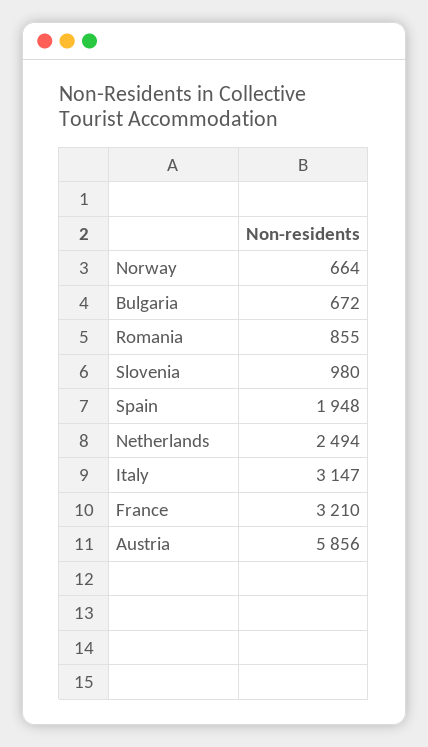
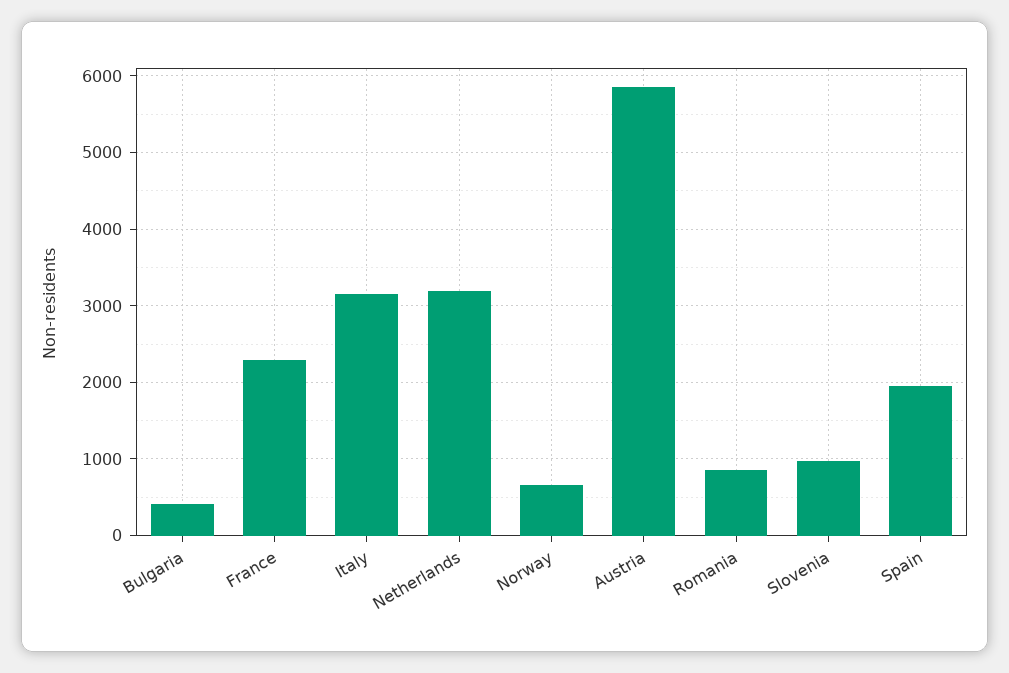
  {
    "Norway": 664,
-   "Bulgaria": 672,
+   "Bulgaria": 400,
    "Romania": 855,
    "Slovenia": 980,
    "Spain": 1948,
-   "Netherlands": 2494,
+   "Netherlands": 3200,
    "Italy": 3147,
-   "France": 3210,
+   "France": 2300,
    "Austria": 5856
  }

